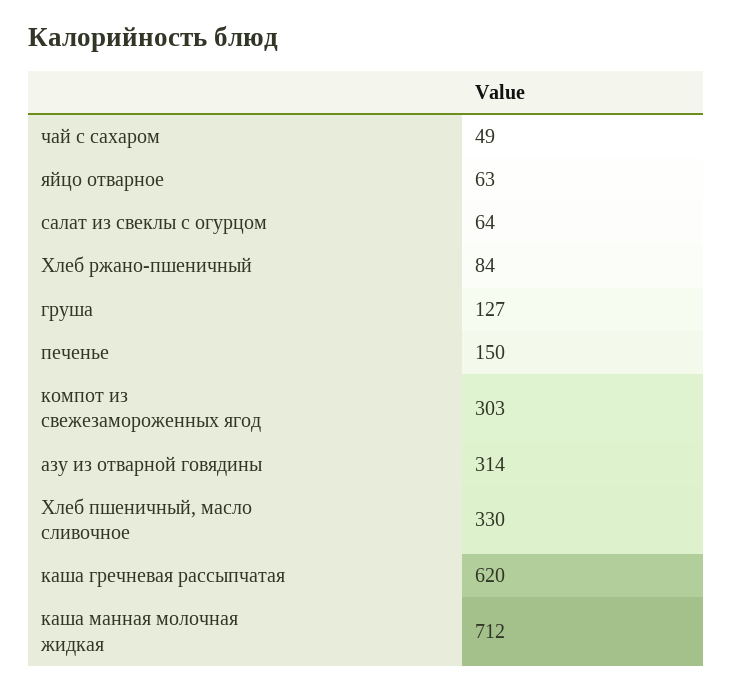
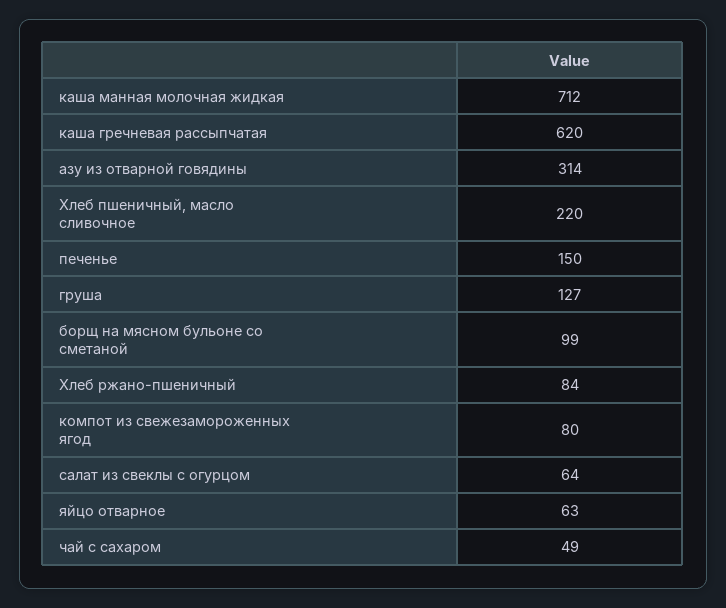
  {
    "чай с сахаром": 49,
    "яйцо отварное": 63,
    "салат из свеклы с огурцом": 64,
    "Хлеб ржано-пшеничный": 84,
    "груша": 127,
    "печенье": 150,
-   "компот из свежезамороженных ягод": 303,
+   "компот из свежезамороженных ягод": 80,
    "азу из отварной говядины": 314,
-   "Хлеб пшеничный, масло сливочное": 330,
+   "Хлеб пшеничный, масло сливочное": 220,
    "каша гречневая рассыпчатая": 620,
-   "каша манная молочная жидкая": 712
+   "каша манная молочная жидкая": 712,
+   "борщ на мясном бульоне со сметаной": 99
  }

